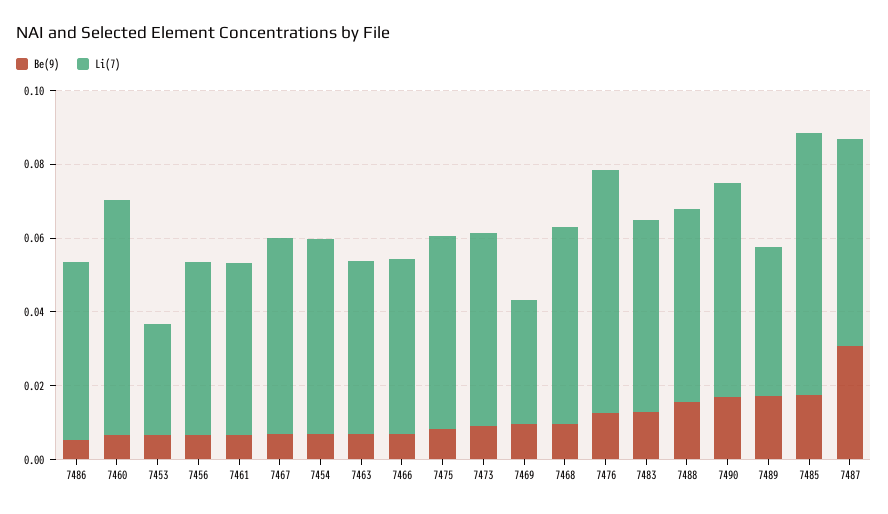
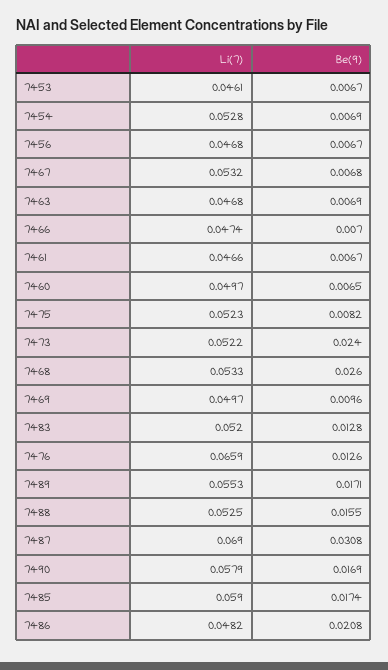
  {
    "Be(9)": {
-     "7486": 0.005,
+     "7486": 0.0208,
      "7460": 0.0065,
      "7453": 0.0067,
      "7456": 0.0067,
      "7461": 0.0067,
      "7467": 0.0068,
      "7454": 0.0069,
      "7463": 0.0069,
      "7466": 0.007,
      "7475": 0.0082,
-     "7473": 0.01,
+     "7473": 0.024,
      "7469": 0.0096,
-     "7468": 0.01,
+     "7468": 0.026,
      "7476": 0.0126,
      "7483": 0.0128,
      "7488": 0.0155,
      "7490": 0.0169,
      "7489": 0.0171,
      "7485": 0.0174,
      "7487": 0.0308
    },
    "Li(7)": {
      "7486": 0.0482,
-     "7460": 0.065,
+     "7460": 0.0497,
-     "7453": 0.03,
+     "7453": 0.0461,
      "7456": 0.0468,
      "7461": 0.0466,
      "7467": 0.0532,
      "7454": 0.0528,
      "7463": 0.0468,
      "7466": 0.0474,
      "7475": 0.0523,
      "7473": 0.0522,
-     "7469": 0.035,
+     "7469": 0.0497,
      "7468": 0.0533,
      "7476": 0.0659,
      "7483": 0.052,
      "7488": 0.0525,
      "7490": 0.0579,
-     "7489": 0.04,
+     "7489": 0.0553,
-     "7485": 0.07,
+     "7485": 0.059,
-     "7487": 0.055
+     "7487": 0.069
    }
  }

